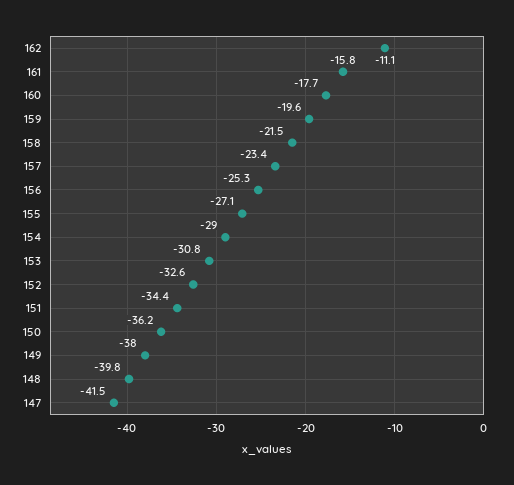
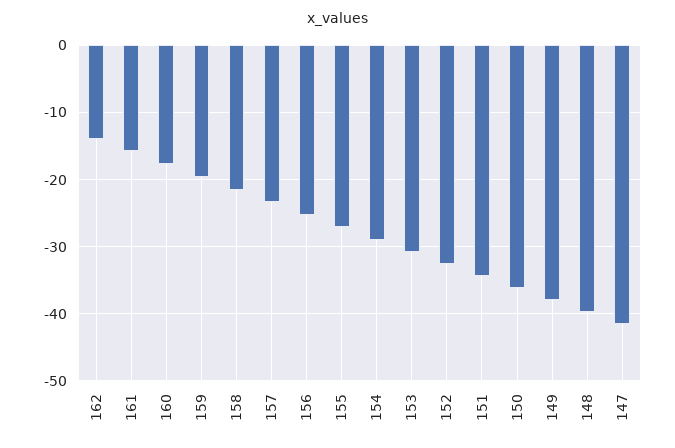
  {
-   "162": -11.1,
+   "162": -14,
    "161": -15.8,
    "160": -17.7,
    "159": -19.6,
    "158": -21.5,
    "157": -23.4,
    "156": -25.3,
    "155": -27.1,
    "154": -29,
    "153": -30.8,
    "152": -32.6,
    "151": -34.4,
    "150": -36.2,
    "149": -38,
    "148": -39.8,
    "147": -41.5
  }

